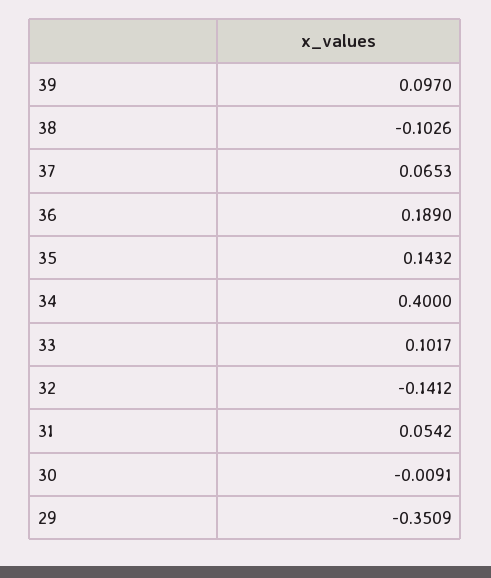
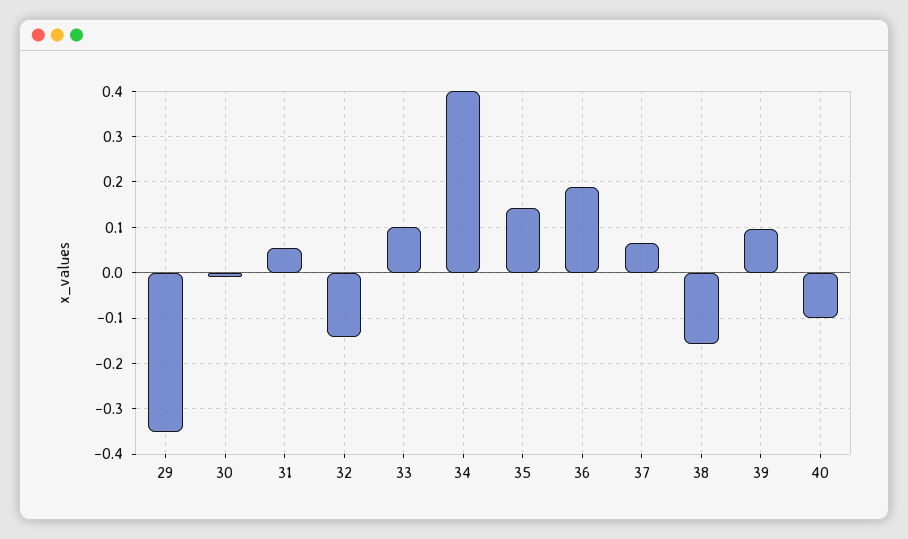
  {
    "39": 0.097,
-   "38": -0.1026,
+   "38": -0.16,
    "37": 0.0653,
    "36": 0.189,
    "35": 0.1432,
    "34": 0.4,
    "33": 0.1017,
    "32": -0.1412,
    "31": 0.0542,
    "30": -0.0091,
-   "29": -0.3509
+   "29": -0.3509,
+   "40": -0.1
  }

